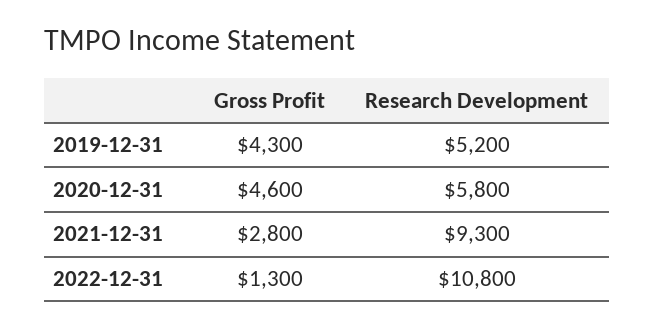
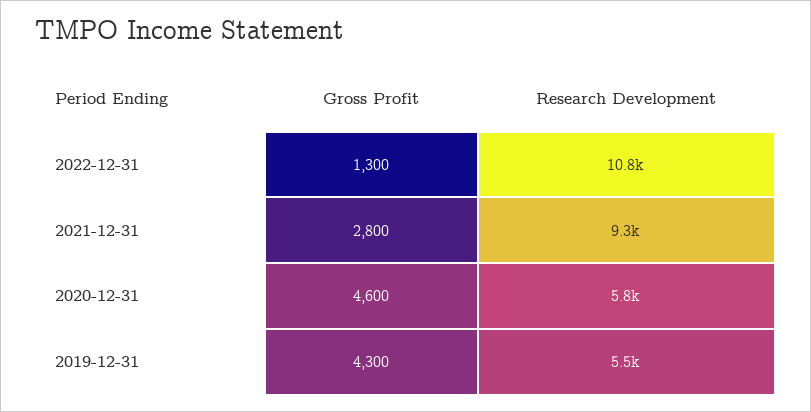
  {
    "Gross Profit": {
      "2019-12-31": 4300,
      "2020-12-31": 4600,
      "2021-12-31": 2800,
      "2022-12-31": 1300
    },
    "Research Development": {
-     "2019-12-31": 5200,
+     "2019-12-31": 5500,
      "2020-12-31": 5800,
      "2021-12-31": 9300,
      "2022-12-31": 10800
    }
  }

